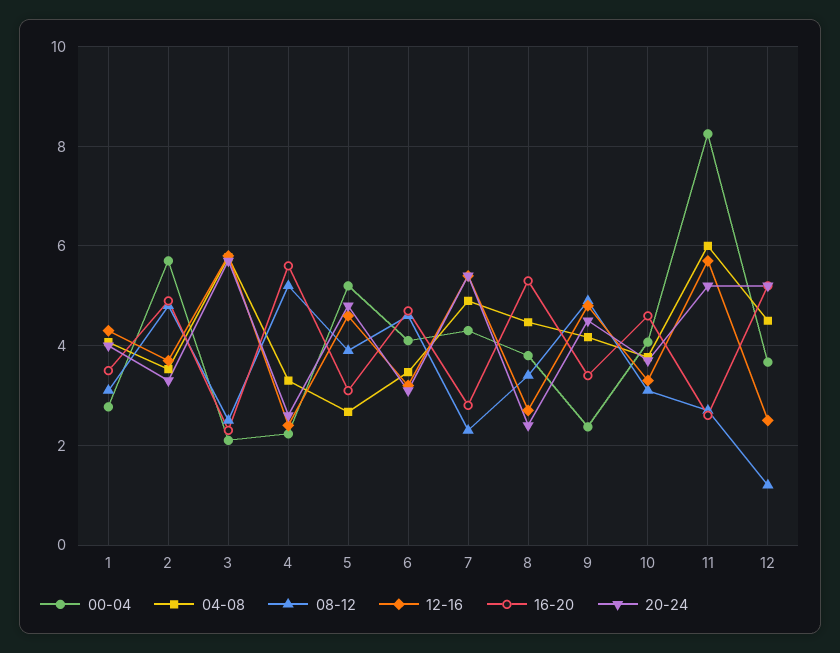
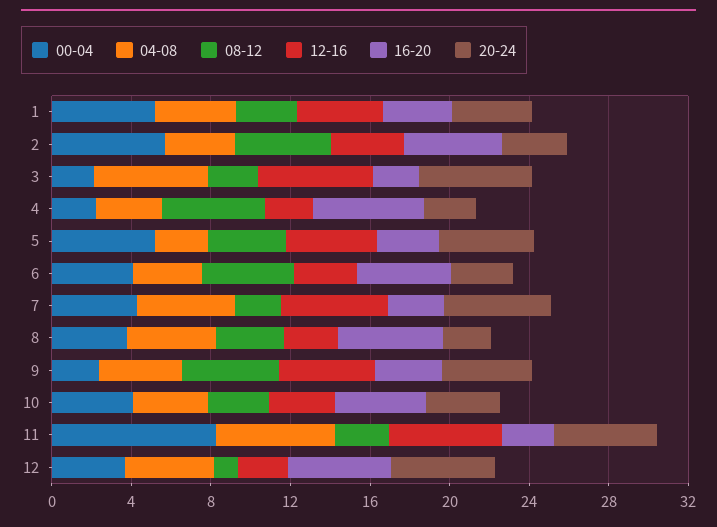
  {
    "00-04": {
-     "1": 2.8,
+     "1": 5,
      "2": 5.8,
      "3": 2.2,
      "4": 2.2,
      "5": 5.2,
      "6": 4.2,
      "7": 4.4,
      "8": 3.8,
      "9": 2.4,
      "10": 4,
      "11": 8.2,
      "12": 3.6
    },
    "04-08": {
      "1": 4,
      "2": 3.6,
      "3": 5.8,
      "4": 3.4,
      "5": 2.6,
      "6": 3.4,
      "7": 5,
      "8": 4.4,
      "9": 4.2,
      "10": 3.8,
      "11": 6,
      "12": 4.6
    },
    "08-12": {
      "1": 3.2,
      "2": 4.8,
      "3": 2.6,
      "4": 5.2,
      "5": 4,
      "6": 4.6,
      "7": 2.4,
      "8": 3.4,
      "9": 5,
      "10": 3.2,
      "11": 2.8,
      "12": 1.2
    },
    "12-16": {
      "1": 4.4,
      "2": 3.8,
      "3": 5.8,
      "4": 2.4,
      "5": 4.6,
      "6": 3.2,
      "7": 5.4,
      "8": 2.8,
      "9": 4.8,
      "10": 3.4,
      "11": 5.8,
      "12": 2.6
    },
    "16-20": {
      "1": 3.6,
      "2": 5,
      "3": 2.4,
      "4": 5.6,
      "5": 3.2,
      "6": 4.8,
      "7": 2.8,
      "8": 5.4,
      "9": 3.4,
      "10": 4.6,
      "11": 2.6,
      "12": 5.2
    },
    "20-24": {
      "1": 4,
      "2": 3.4,
      "3": 5.8,
      "4": 2.6,
      "5": 4.8,
      "6": 3.2,
      "7": 5.4,
      "8": 2.4,
      "9": 4.6,
      "10": 3.8,
      "11": 5.2,
      "12": 5.2
    }
  }

